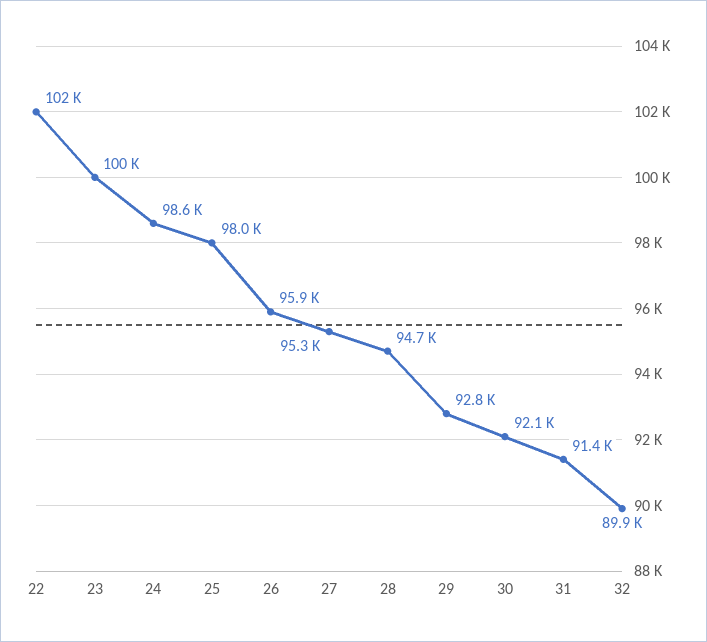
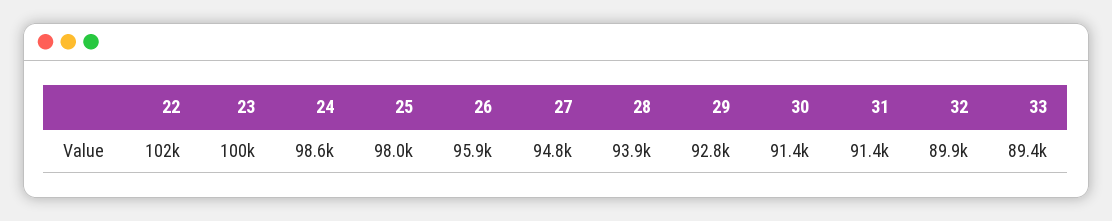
  {
    "22": 102000,
    "23": 100000,
    "24": 98600,
    "25": 98000,
    "26": 95900,
-   "27": 95300,
+   "27": 94800,
-   "28": 94700,
+   "28": 93900,
    "29": 92800,
-   "30": 92100,
+   "30": 91400,
    "31": 91400,
-   "32": 89900
+   "32": 89900,
+   "33": 89400
  }

